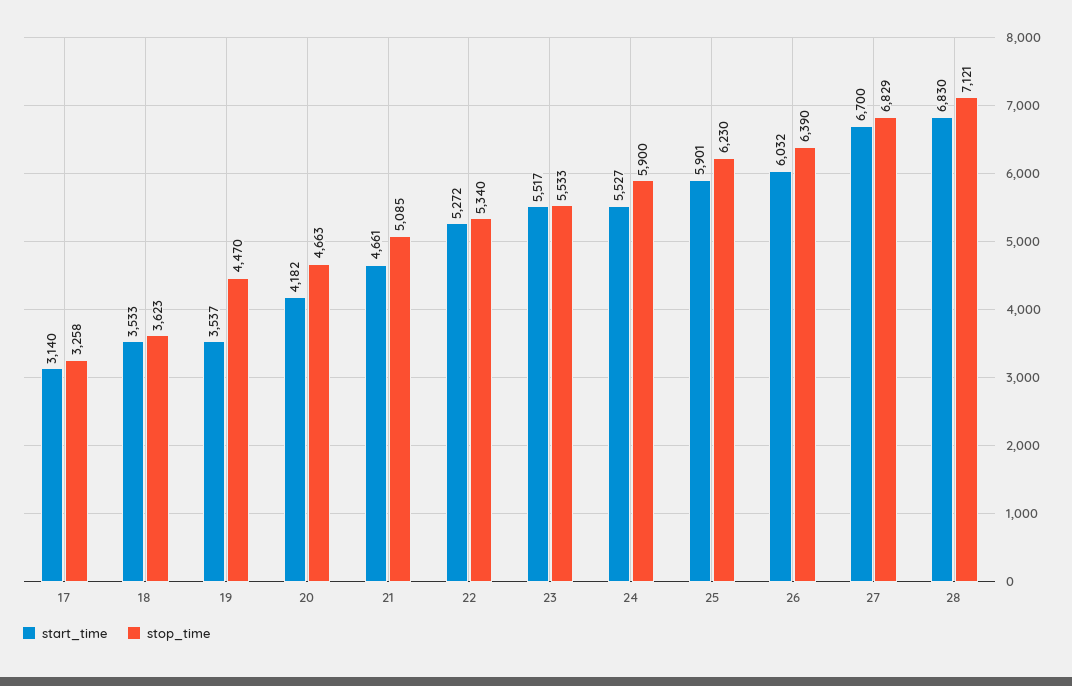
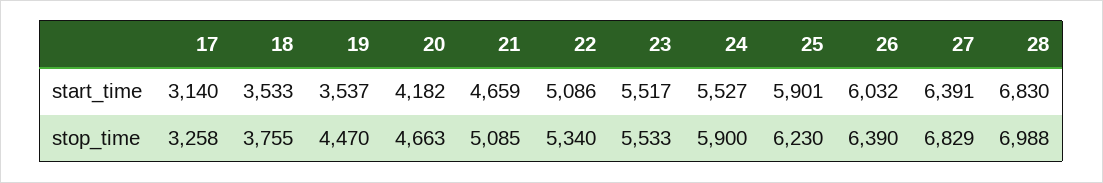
  {
    "start_time": {
      "17": 3140,
      "18": 3533,
      "19": 3537,
      "20": 4182,
-     "21": 4661,
+     "21": 4659,
-     "22": 5272,
+     "22": 5086,
      "23": 5517,
      "24": 5527,
      "25": 5901,
      "26": 6032,
-     "27": 6700,
+     "27": 6391,
      "28": 6830
    },
    "stop_time": {
      "17": 3258,
-     "18": 3623,
+     "18": 3755,
      "19": 4470,
      "20": 4663,
      "21": 5085,
      "22": 5340,
      "23": 5533,
      "24": 5900,
      "25": 6230,
      "26": 6390,
      "27": 6829,
-     "28": 7121
+     "28": 6988
    }
  }

